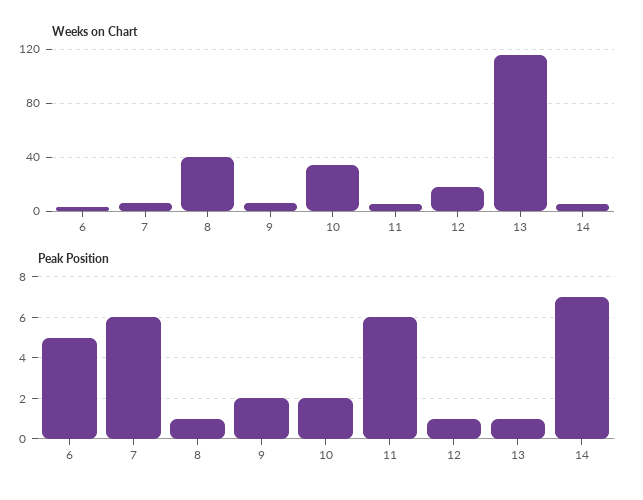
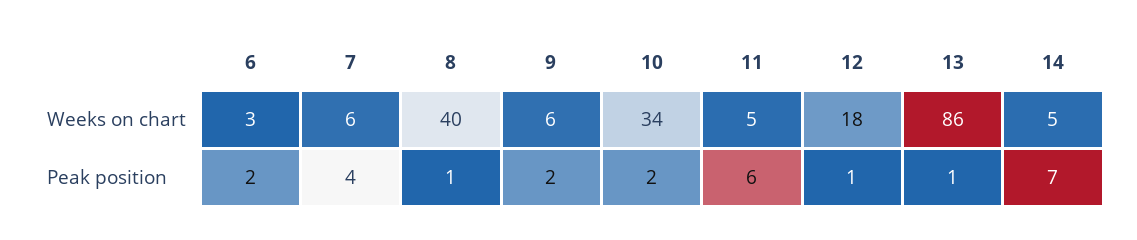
  {
    "Weeks on Chart": {
      "6": 3,
      "7": 6,
      "8": 40,
      "9": 6,
      "10": 34,
      "11": 5,
      "12": 18,
-     "13": 115,
+     "13": 86,
      "14": 5
    },
    "Peak Position": {
-     "6": 5,
+     "6": 2,
-     "7": 6,
+     "7": 4,
      "8": 1,
      "9": 2,
      "10": 2,
      "11": 6,
      "12": 1,
      "13": 1,
      "14": 7
    }
  }

